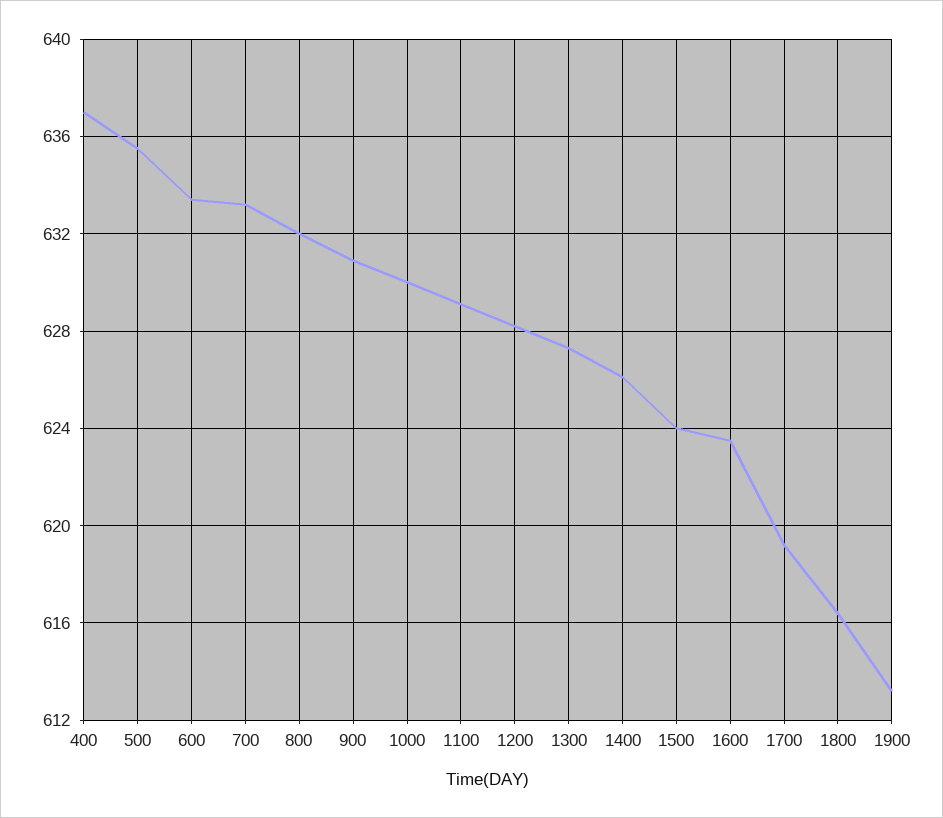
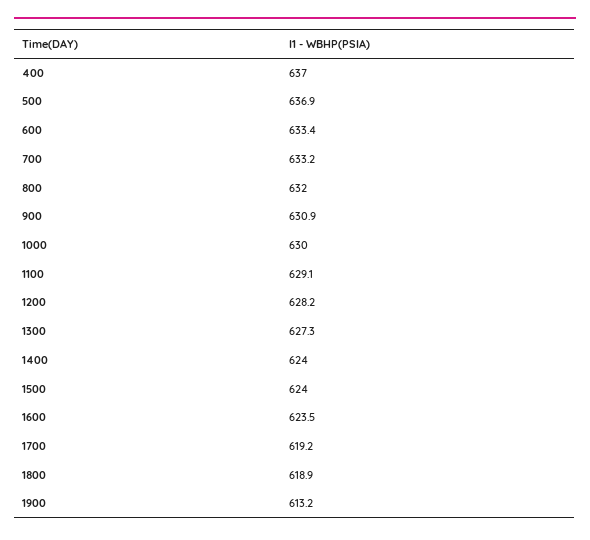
  {
    "400": 637,
-   "500": 635.5,
+   "500": 636.9,
    "600": 633.4,
    "700": 633.2,
    "800": 632,
    "900": 630.9,
    "1000": 630,
    "1100": 629.1,
    "1200": 628.2,
    "1300": 627.3,
-   "1400": 626,
+   "1400": 624,
    "1500": 624,
    "1600": 623.5,
    "1700": 619.2,
-   "1800": 616.5,
+   "1800": 618.9,
    "1900": 613.2
  }

